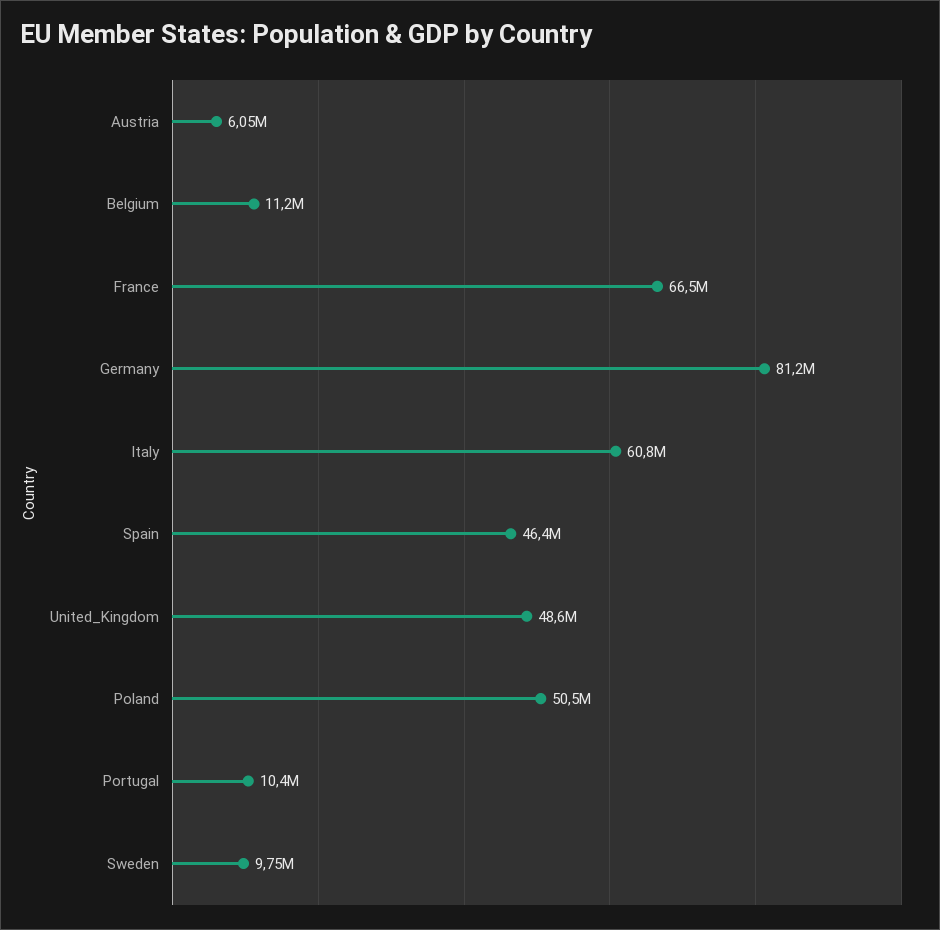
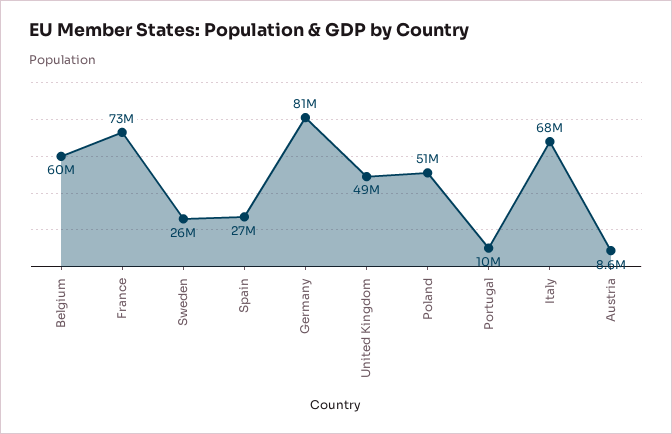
  {
-   "Austria": 6050000,
+   "Austria": 8600000,
-   "Belgium": 11200000,
+   "Belgium": 60000000,
-   "France": 66500000,
+   "France": 73000000,
    "Germany": 81200000,
-   "Italy": 60800000,
+   "Italy": 68000000,
-   "Spain": 46400000,
+   "Spain": 27000000,
    "United_Kingdom": 48600000,
    "Poland": 50500000,
    "Portugal": 10400000,
-   "Sweden": 9750000
+   "Sweden": 26000000
  }

